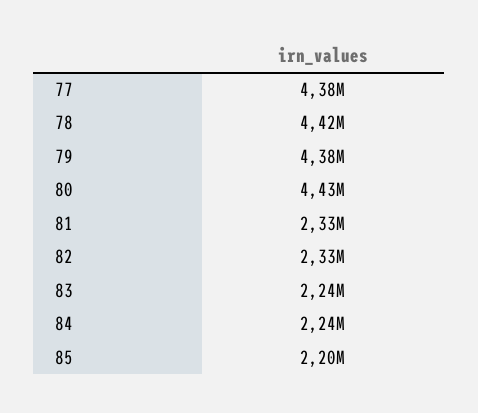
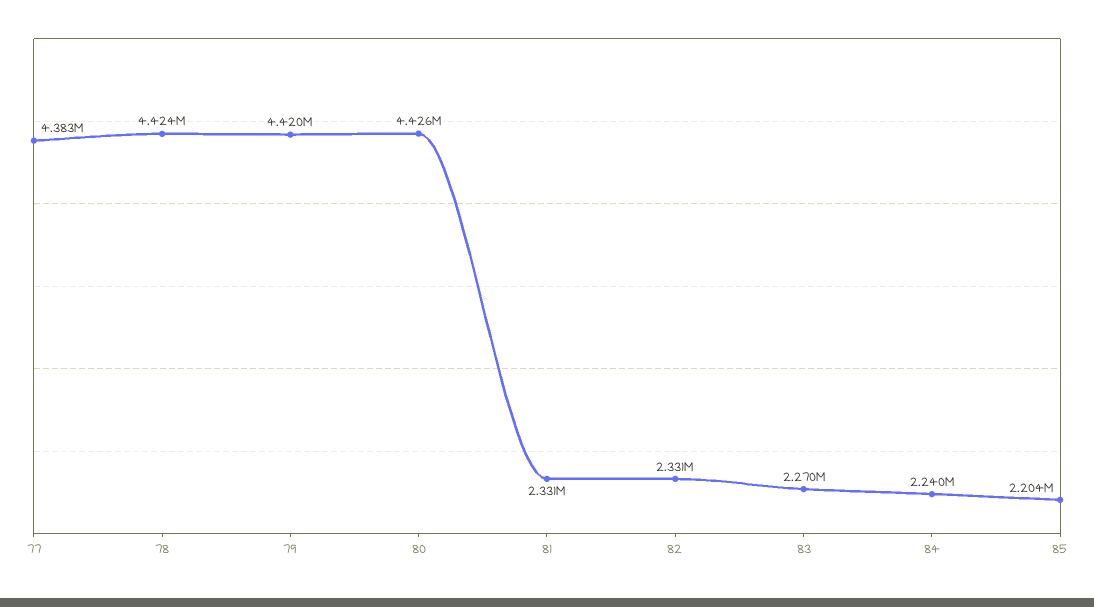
  {
    "77": 4383000,
    "78": 4424000,
-   "79": 4380000,
+   "79": 4420000,
    "80": 4426000,
    "81": 2331000,
    "82": 2331000,
-   "83": 2240000,
+   "83": 2270000,
    "84": 2240000,
    "85": 2204000
  }

